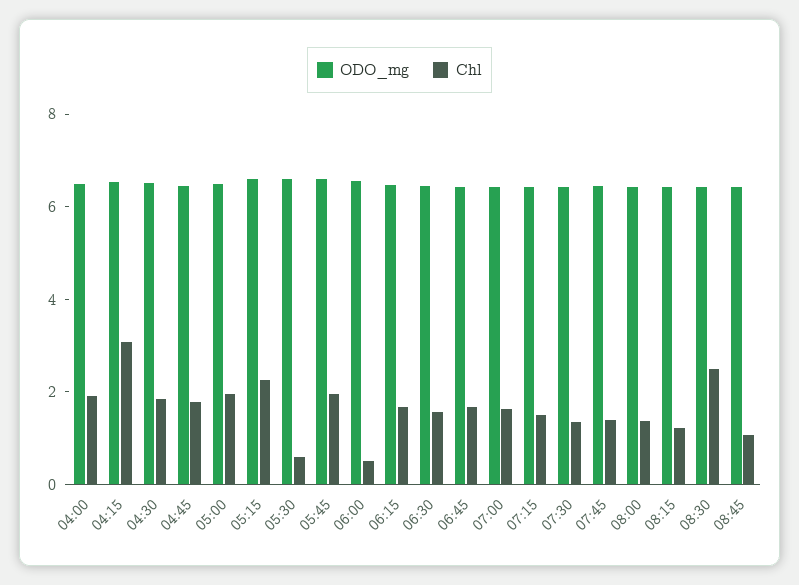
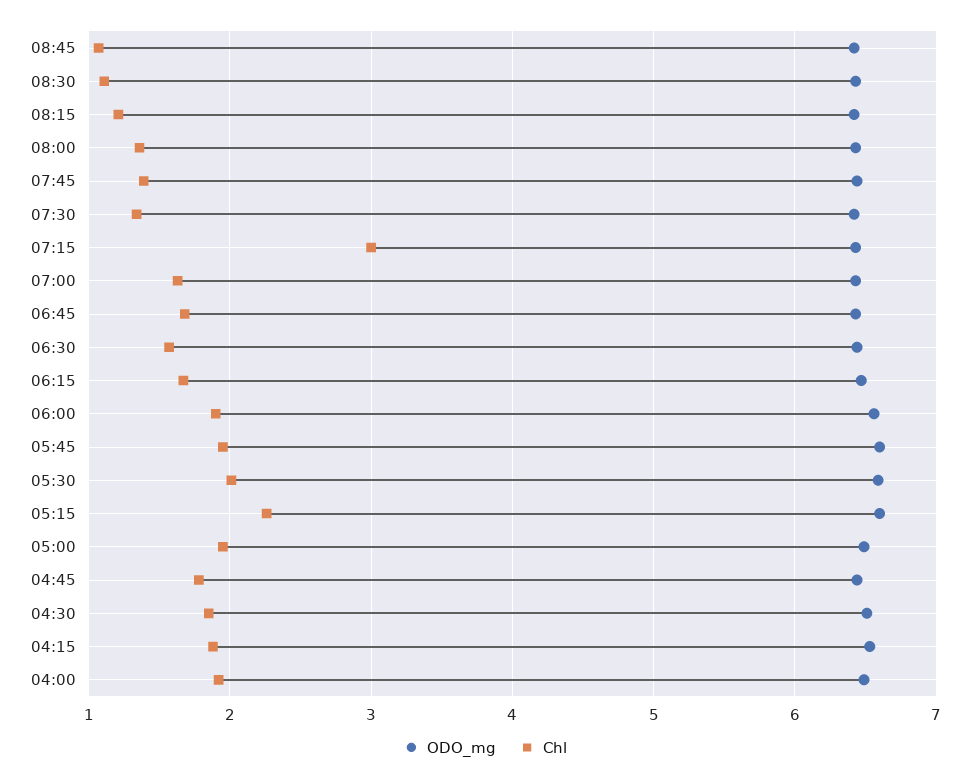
  {
    "ODO_mg": {
      "04:00": 6.5,
      "04:15": 6.5,
      "04:30": 6.5,
      "04:45": 6.4,
      "05:00": 6.5,
      "05:15": 6.6,
      "05:30": 6.6,
      "05:45": 6.6,
      "06:00": 6.6,
      "06:15": 6.5,
      "06:30": 6.4,
      "06:45": 6.4,
      "07:00": 6.4,
      "07:15": 6.4,
      "07:30": 6.4,
      "07:45": 6.4,
      "08:00": 6.4,
      "08:15": 6.4,
      "08:30": 6.4,
      "08:45": 6.4
    },
    "Chl": {
      "04:00": 1.9,
-     "04:15": 3,
+     "04:15": 1.9,
      "04:30": 1.9,
      "04:45": 1.8,
      "05:00": 2,
      "05:15": 2.3,
-     "05:30": 0.5,
+     "05:30": 2,
      "05:45": 2,
-     "06:00": 0.5,
+     "06:00": 1.9,
      "06:15": 1.7,
      "06:30": 1.6,
      "06:45": 1.7,
      "07:00": 1.6,
-     "07:15": 1.5,
+     "07:15": 3,
      "07:30": 1.3,
      "07:45": 1.4,
      "08:00": 1.4,
      "08:15": 1.2,
-     "08:30": 2.5,
+     "08:30": 1.1,
      "08:45": 1.1
    }
  }

